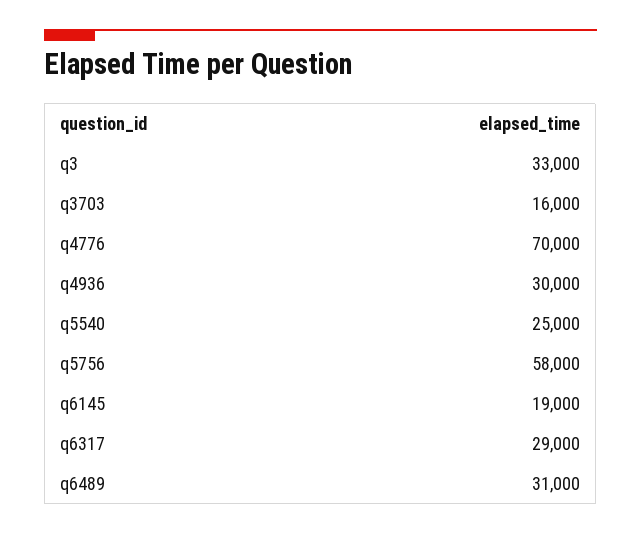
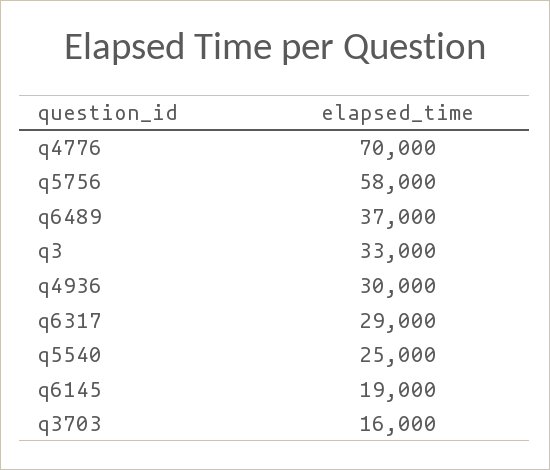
  {
    "q3": 33000,
    "q3703": 16000,
    "q4776": 70000,
    "q4936": 30000,
    "q5540": 25000,
    "q5756": 58000,
    "q6145": 19000,
    "q6317": 29000,
-   "q6489": 31000
+   "q6489": 37000
  }

